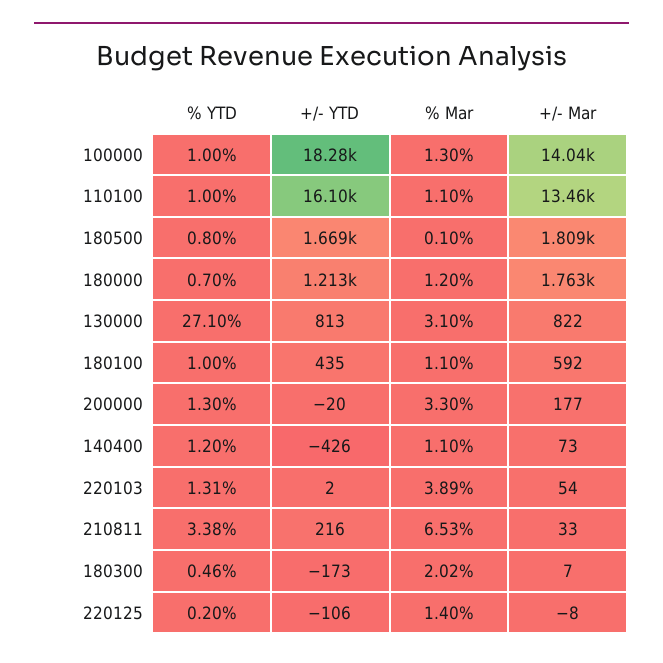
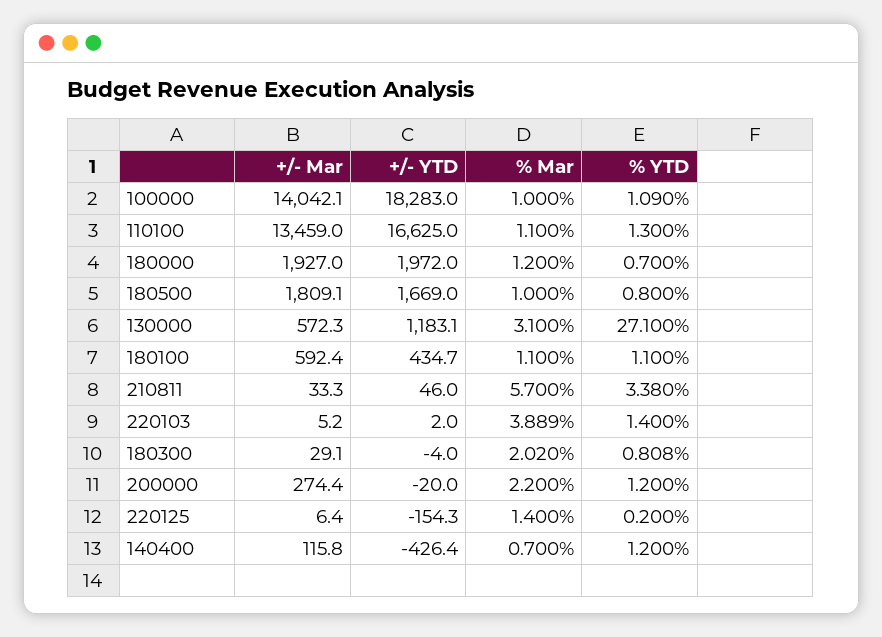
  {
    "% YTD": {
-     "100000": 1,
+     "100000": 1.09,
-     "110100": 1,
+     "110100": 1.3,
      "180500": 0.8,
      "180000": 0.7,
      "130000": 27.1,
-     "180100": 1,
+     "180100": 1.1,
-     "200000": 1.3,
+     "200000": 1.2,
      "140400": 1.2,
-     "220103": 1.31,
+     "220103": 1.4,
      "210811": 3.38,
-     "180300": 0.46,
+     "180300": 0.808,
      "220125": 0.2
    },
    "+/- YTD": {
      "100000": 18283,
-     "110100": 16100,
+     "110100": 16625,
      "180500": 1669,
-     "180000": 1213,
+     "180000": 1972,
-     "130000": 813,
+     "130000": 1183.1,
      "180100": 434.7,
      "200000": -20,
      "140400": -426.4,
      "220103": 2,
-     "210811": 216,
+     "210811": 46,
-     "180300": -173,
+     "180300": -4,
-     "220125": -106
+     "220125": -154.3
    },
    "% Mar": {
-     "100000": 1.3,
+     "100000": 1,
      "110100": 1.1,
-     "180500": 0.1,
+     "180500": 1,
      "180000": 1.2,
      "130000": 3.1,
      "180100": 1.1,
-     "200000": 3.3,
+     "200000": 2.2,
-     "140400": 1.1,
+     "140400": 0.7,
      "220103": 3.889,
-     "210811": 6.53,
+     "210811": 5.7,
      "180300": 2.02,
      "220125": 1.4
    },
    "+/- Mar": {
      "100000": 14042.1,
      "110100": 13459,
      "180500": 1809.1,
-     "180000": 1763,
+     "180000": 1927,
-     "130000": 822,
+     "130000": 572.3,
      "180100": 592.4,
-     "200000": 177,
+     "200000": 274.4,
-     "140400": 73,
+     "140400": 115.8,
-     "220103": 54,
+     "220103": 5.2,
      "210811": 33.3,
-     "180300": 7,
+     "180300": 29.1,
-     "220125": -8
+     "220125": 6.4
    }
  }

